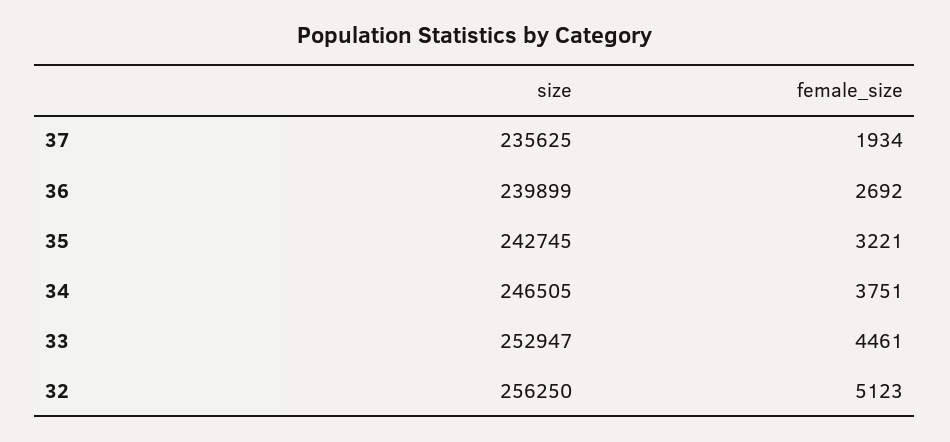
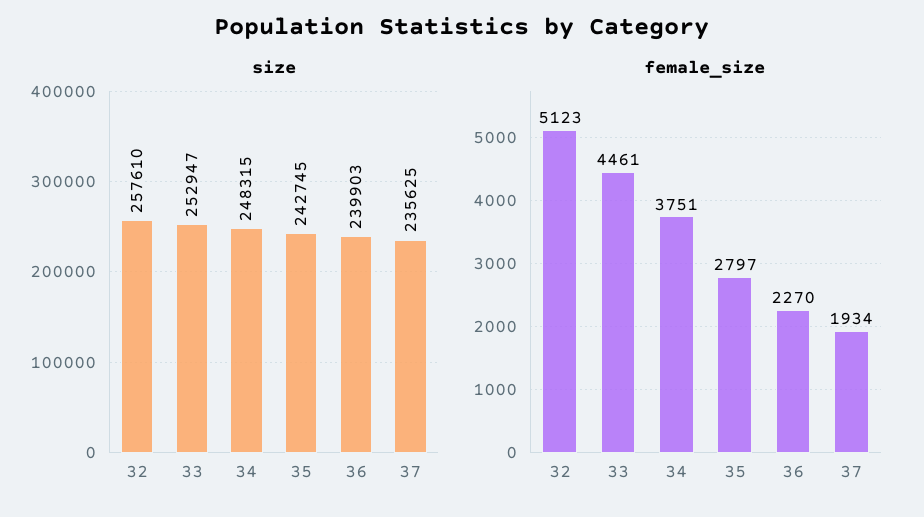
  {
    "size": {
      "37": 235625,
-     "36": 239899,
+     "36": 239903,
      "35": 242745,
-     "34": 246505,
+     "34": 248315,
      "33": 252947,
-     "32": 256250
+     "32": 257610
    },
    "female_size": {
      "37": 1934,
-     "36": 2692,
+     "36": 2270,
-     "35": 3221,
+     "35": 2797,
      "34": 3751,
      "33": 4461,
      "32": 5123
    }
  }

